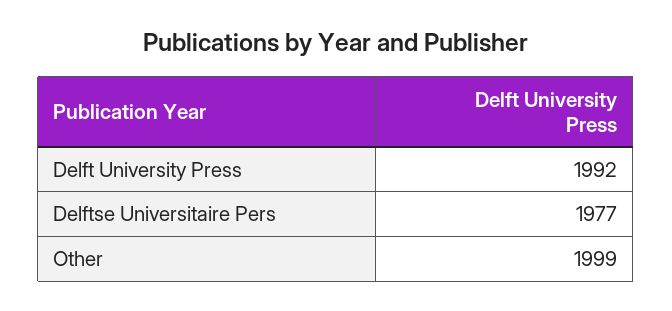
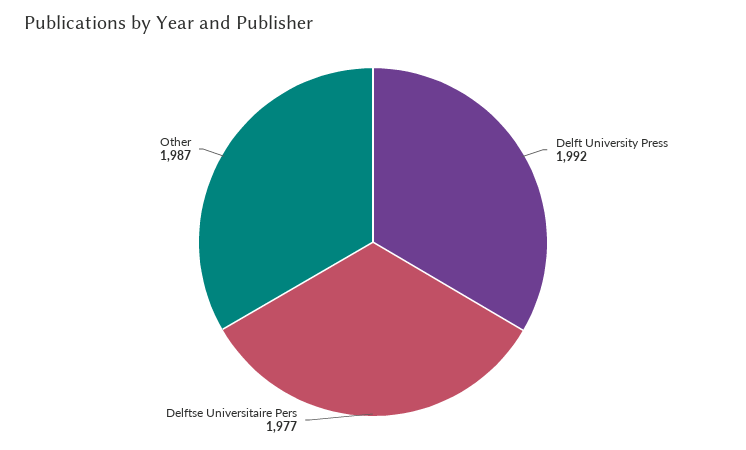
  {
    "Delft University Press": 1992,
    "Delftse Universitaire Pers": 1977,
-   "Other": 1999
+   "Other": 1987
  }

